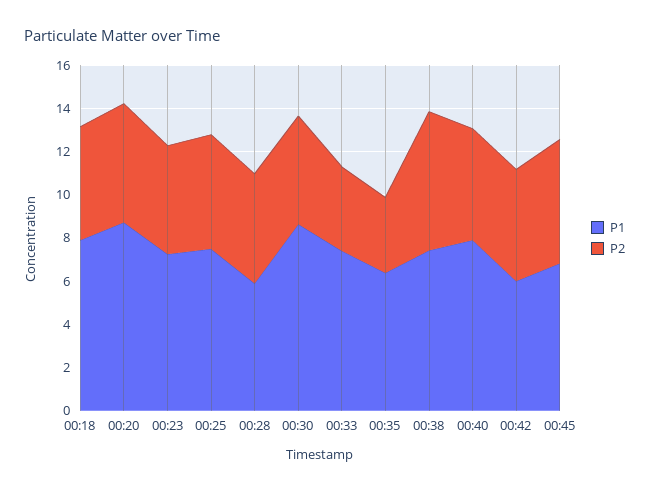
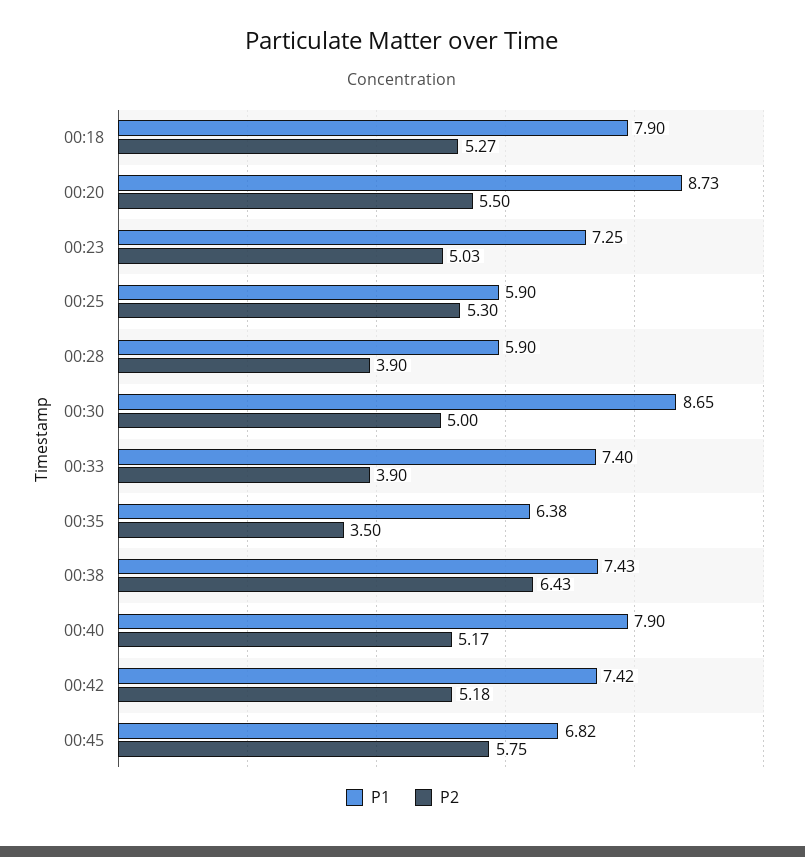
  {
    "P1": {
      "00:18": 7.9,
      "00:20": 8.73,
      "00:23": 7.25,
-     "00:25": 7.5,
+     "00:25": 5.9,
      "00:28": 5.9,
      "00:30": 8.65,
      "00:33": 7.4,
      "00:35": 6.38,
      "00:38": 7.43,
      "00:40": 7.9,
-     "00:42": 6,
+     "00:42": 7.42,
      "00:45": 6.82
    },
    "P2": {
      "00:18": 5.27,
      "00:20": 5.5,
      "00:23": 5.03,
      "00:25": 5.3,
-     "00:28": 5,
+     "00:28": 3.9,
      "00:30": 5,
      "00:33": 3.9,
      "00:35": 3.5,
      "00:38": 6.43,
      "00:40": 5.17,
      "00:42": 5.18,
      "00:45": 5.75
    }
  }

